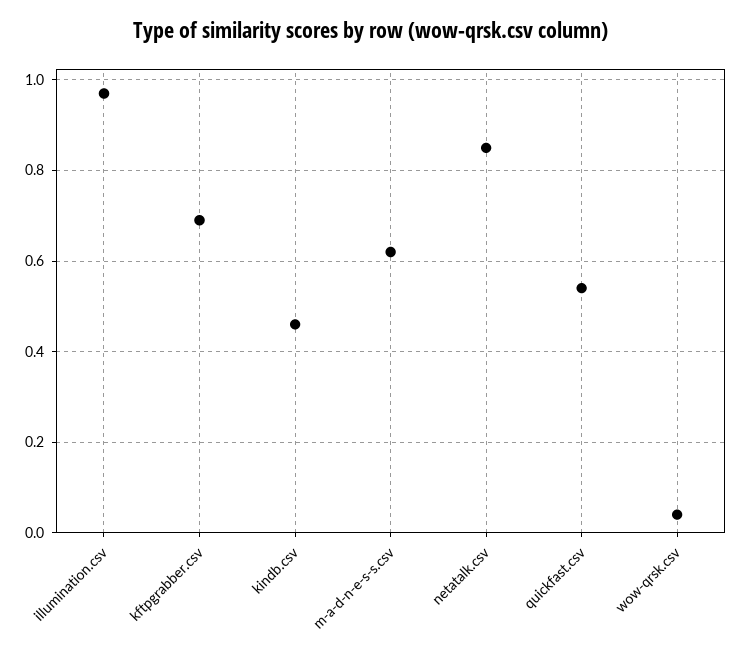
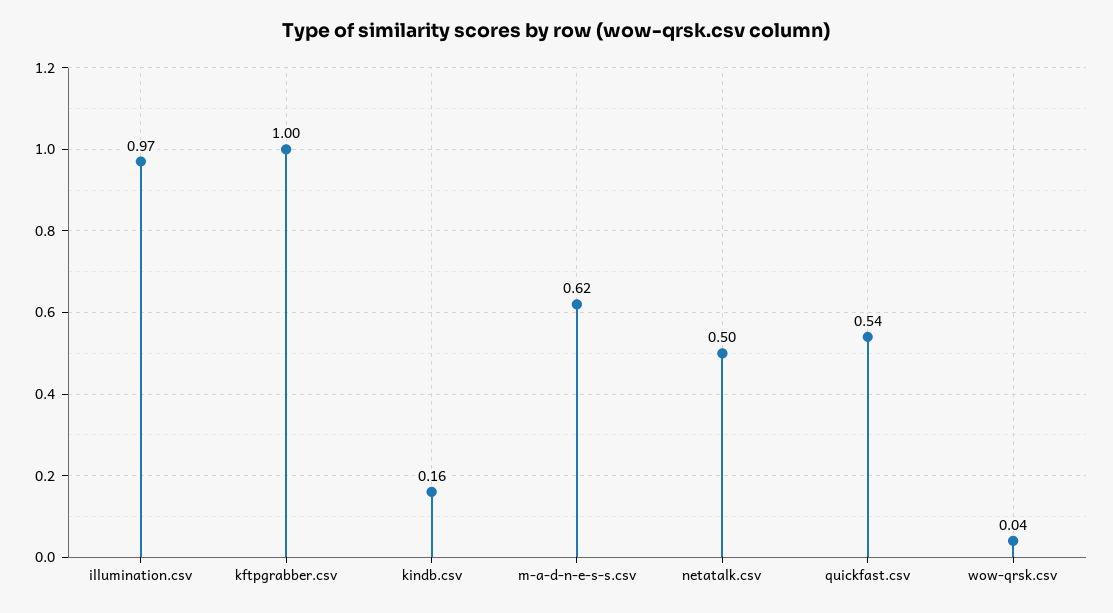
  {
    "illumination.csv": 0.97,
-   "kftpgrabber.csv": 0.7,
+   "kftpgrabber.csv": 1,
-   "kindb.csv": 0.45,
+   "kindb.csv": 0.16,
    "m-a-d-n-e-s-s.csv": 0.62,
-   "netatalk.csv": 0.85,
+   "netatalk.csv": 0.5,
    "quickfast.csv": 0.54,
    "wow-qrsk.csv": 0.04
  }

